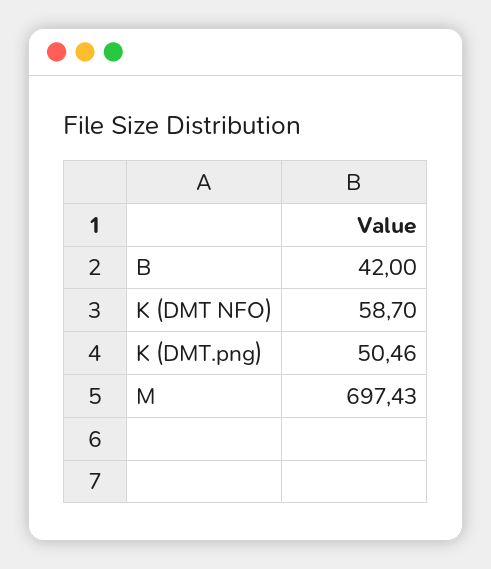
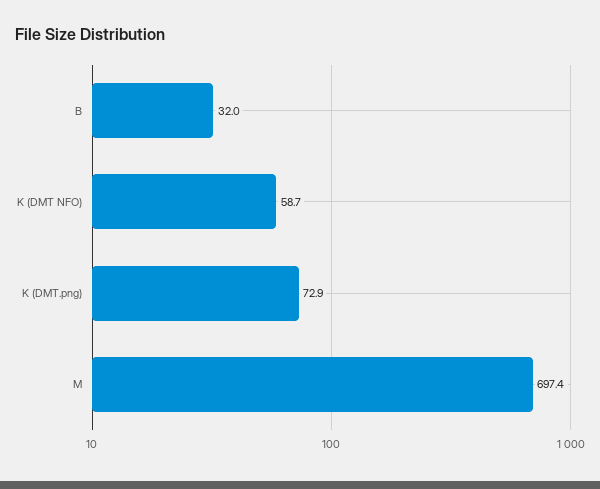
  {
-   "B": 42,
+   "B": 32,
    "K (DMT NFO)": 58.7,
-   "K (DMT.png)": 50.46,
+   "K (DMT.png)": 72.9,
    "M": 697.43
  }

